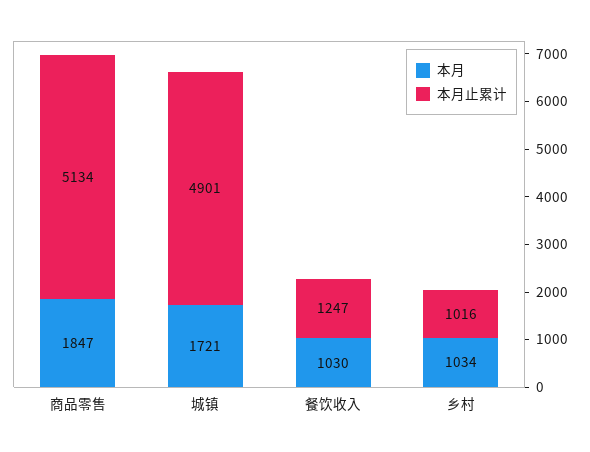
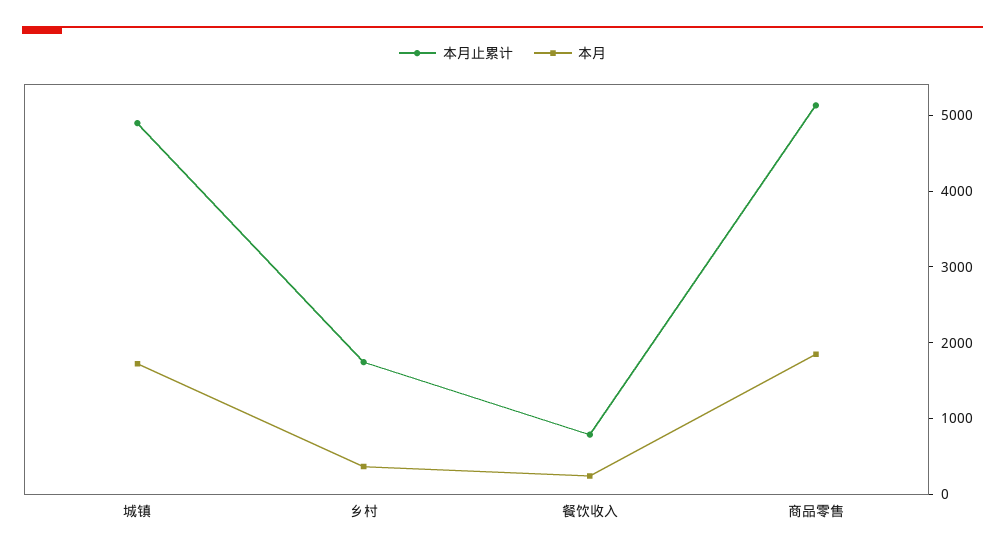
  {
    "本月": {
      "商品零售": 1847,
      "城镇": 1721,
-     "餐饮收入": 1030,
+     "餐饮收入": 200,
-     "乡村": 1034
+     "乡村": 400
    },
    "本月止累计": {
      "商品零售": 5134,
      "城镇": 4901,
-     "餐饮收入": 1247,
+     "餐饮收入": 800,
-     "乡村": 1016
+     "乡村": 1800
    }
  }

